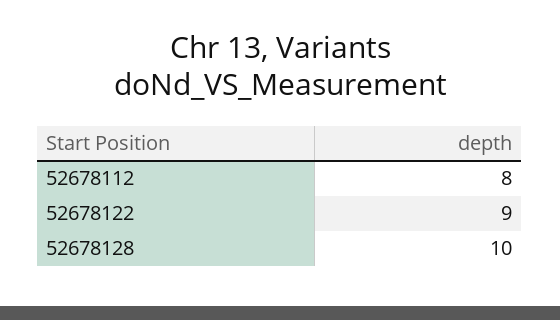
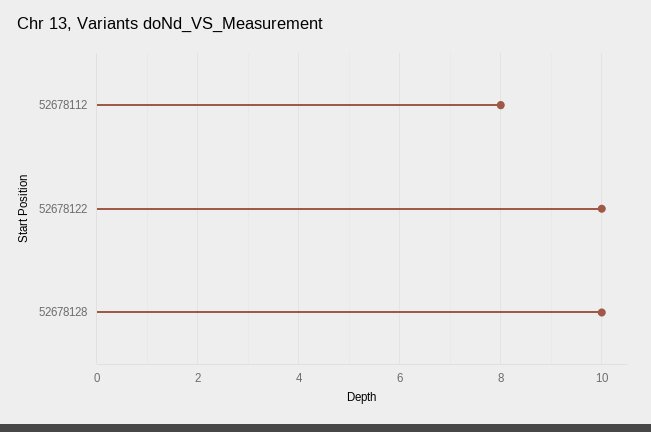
  {
    "52678112": 8,
-   "52678122": 9,
+   "52678122": 10,
    "52678128": 10
  }

